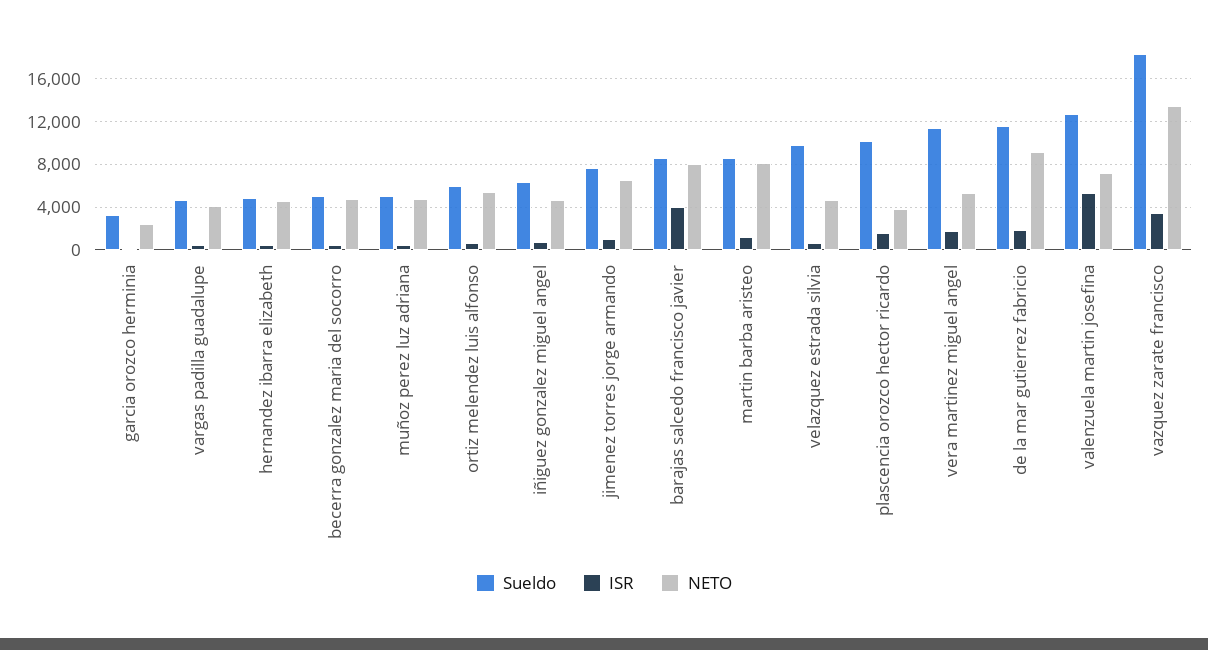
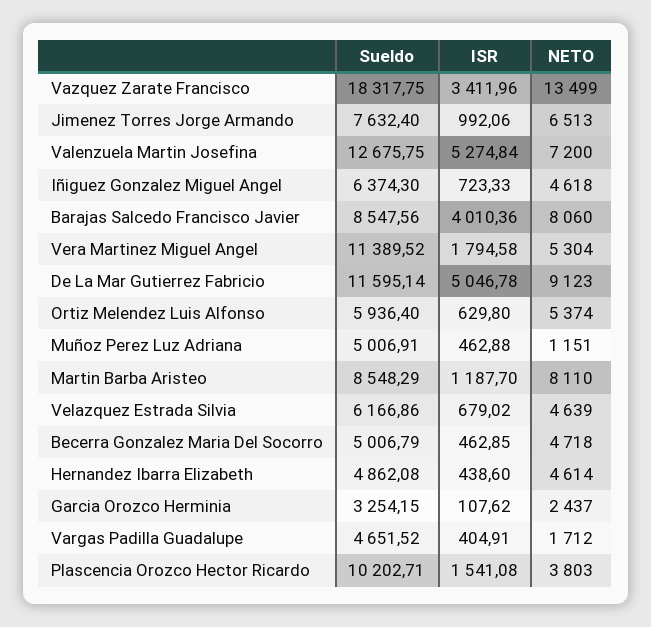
  {
    "Sueldo": {
      "garcia orozco herminia": 3254.15,
      "vargas padilla guadalupe": 4651.52,
      "hernandez ibarra elizabeth": 4862.08,
      "becerra gonzalez maria del socorro": 5006.79,
      "muñoz perez luz adriana": 5006.91,
      "ortiz melendez luis alfonso": 5936.4,
      "iñiguez gonzalez miguel angel": 6374.3,
      "jimenez torres jorge armando": 7632.4,
      "barajas salcedo francisco javier": 8547.56,
      "martin barba aristeo": 8548.29,
-     "velazquez estrada silvia": 10000,
+     "velazquez estrada silvia": 6166.86,
      "plascencia orozco hector ricardo": 10202.71,
      "vera martinez miguel angel": 11389.52,
      "de la mar gutierrez fabricio": 11595.14,
      "valenzuela martin josefina": 12675.75,
      "vazquez zarate francisco": 18317.75
    },
    "ISR": {
      "garcia orozco herminia": 107.62,
      "vargas padilla guadalupe": 404.91,
      "hernandez ibarra elizabeth": 438.6,
      "becerra gonzalez maria del socorro": 462.85,
      "muñoz perez luz adriana": 462.88,
      "ortiz melendez luis alfonso": 629.8,
      "iñiguez gonzalez miguel angel": 723.33,
      "jimenez torres jorge armando": 992.06,
      "barajas salcedo francisco javier": 4010.36,
      "martin barba aristeo": 1187.7,
      "velazquez estrada silvia": 679.02,
      "plascencia orozco hector ricardo": 1541.08,
      "vera martinez miguel angel": 1794.58,
-     "de la mar gutierrez fabricio": 2000,
+     "de la mar gutierrez fabricio": 5046.78,
      "valenzuela martin josefina": 5274.84,
      "vazquez zarate francisco": 3411.96
    },
    "NETO": {
      "garcia orozco herminia": 2437,
-     "vargas padilla guadalupe": 4000,
+     "vargas padilla guadalupe": 1712,
      "hernandez ibarra elizabeth": 4614,
      "becerra gonzalez maria del socorro": 4718,
-     "muñoz perez luz adriana": 5000,
+     "muñoz perez luz adriana": 1151,
      "ortiz melendez luis alfonso": 5374,
      "iñiguez gonzalez miguel angel": 4618,
      "jimenez torres jorge armando": 6513,
      "barajas salcedo francisco javier": 8060,
      "martin barba aristeo": 8110,
      "velazquez estrada silvia": 4639,
      "plascencia orozco hector ricardo": 3803,
      "vera martinez miguel angel": 5304,
      "de la mar gutierrez fabricio": 9123,
      "valenzuela martin josefina": 7200,
      "vazquez zarate francisco": 13499
    }
  }

